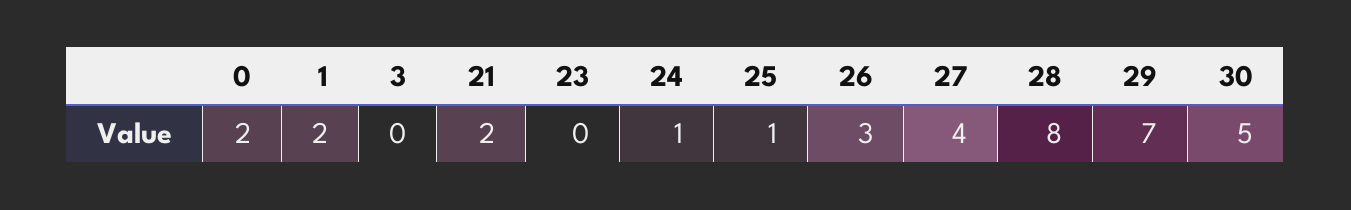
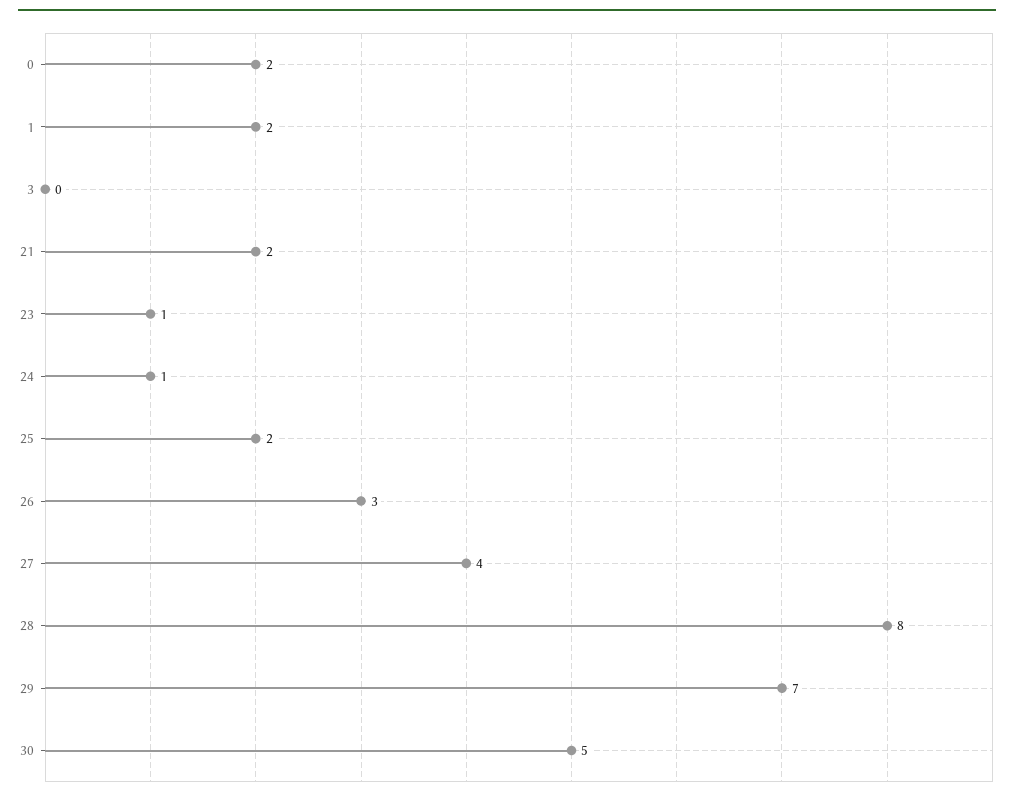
  {
    "0": 2,
    "1": 2,
    "3": 0,
    "21": 2,
-   "23": 0,
+   "23": 1,
    "24": 1,
-   "25": 1,
+   "25": 2,
    "26": 3,
    "27": 4,
    "28": 8,
    "29": 7,
    "30": 5
  }

